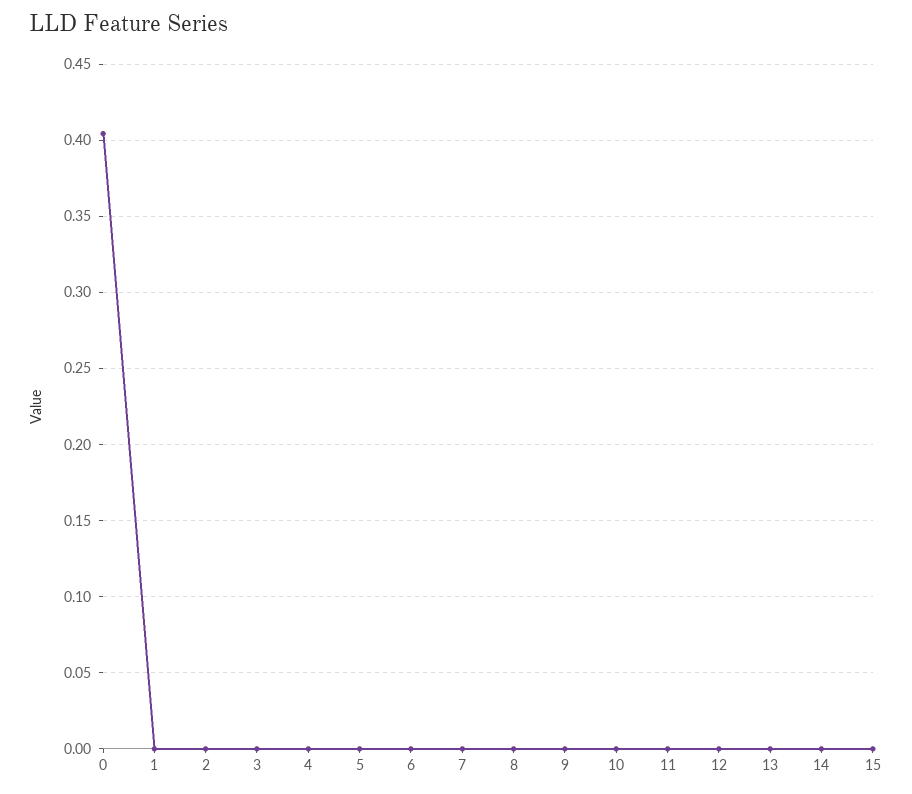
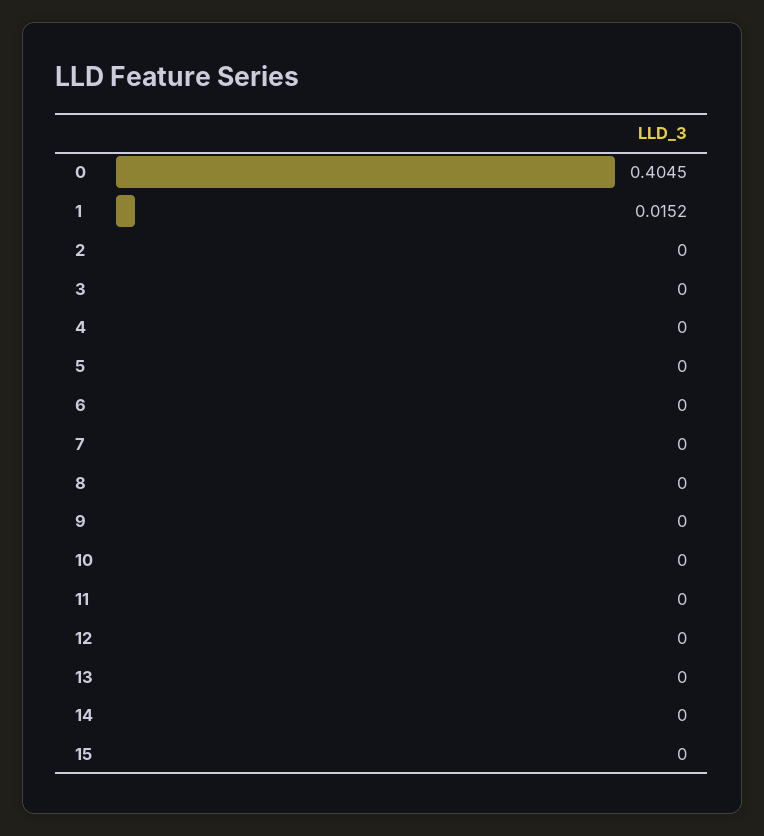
  {
    "0": 0.4045,
-   "1": 0,
+   "1": 0.0152,
    "2": 0,
    "3": 0,
    "4": 0,
    "5": 0,
    "6": 0,
    "7": 0,
    "8": 0,
    "9": 0,
    "10": 0,
    "11": 0,
    "12": 0,
    "13": 0,
    "14": 0,
    "15": 0
  }

